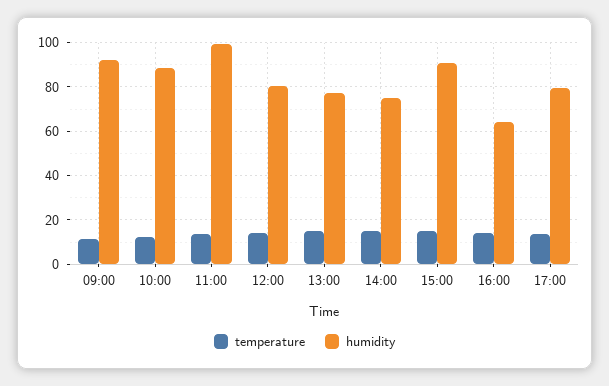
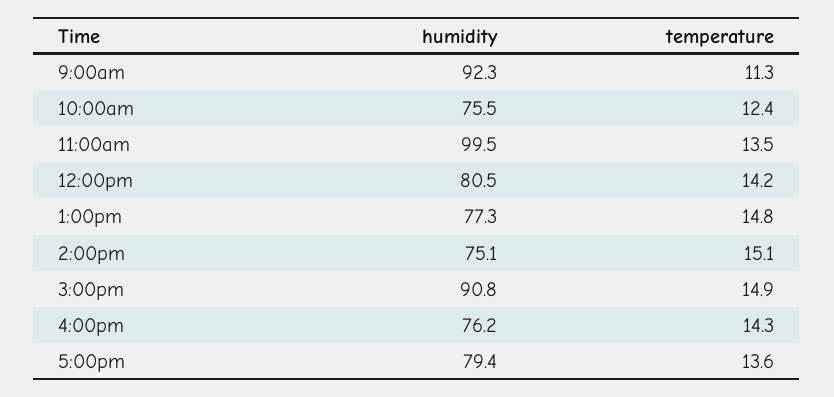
  {
    "temperature": {
      "09:00": 11.3,
      "10:00": 12.4,
      "11:00": 13.5,
      "12:00": 14.2,
      "13:00": 14.8,
      "14:00": 15.1,
      "15:00": 14.9,
      "16:00": 14.3,
      "17:00": 13.6
    },
    "humidity": {
      "09:00": 92.3,
-     "10:00": 90,
+     "10:00": 75.5,
      "11:00": 99.5,
      "12:00": 80.5,
      "13:00": 77.3,
      "14:00": 75.1,
      "15:00": 90.8,
-     "16:00": 65,
+     "16:00": 76.2,
      "17:00": 79.4
    }
  }

